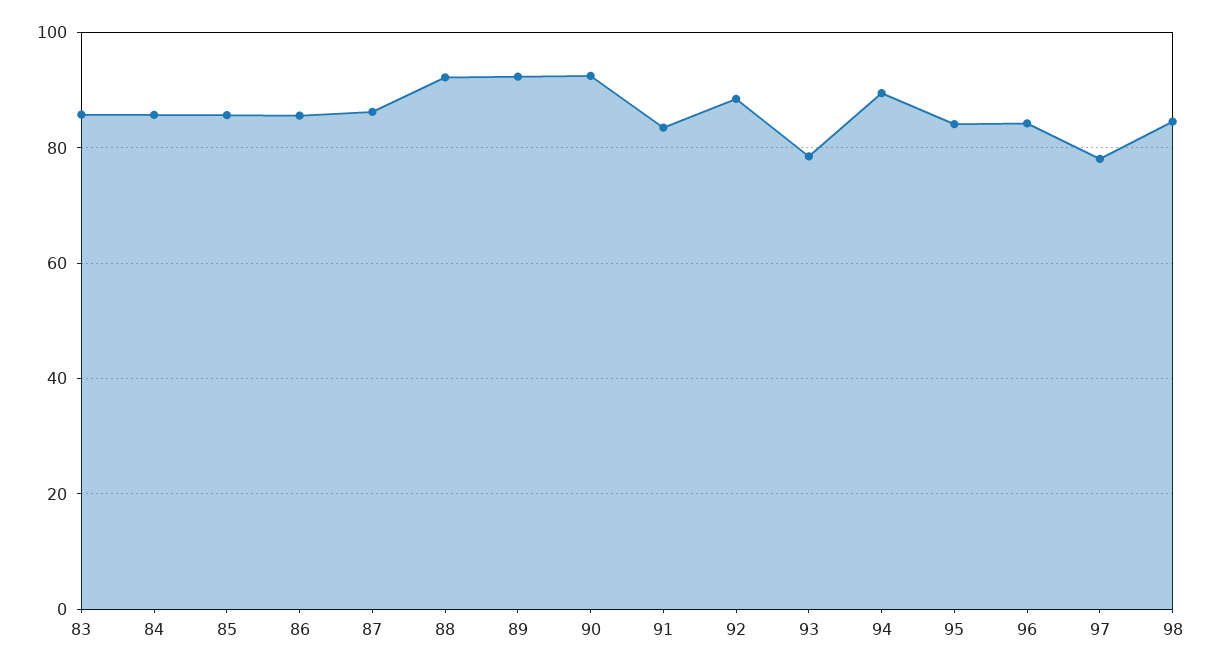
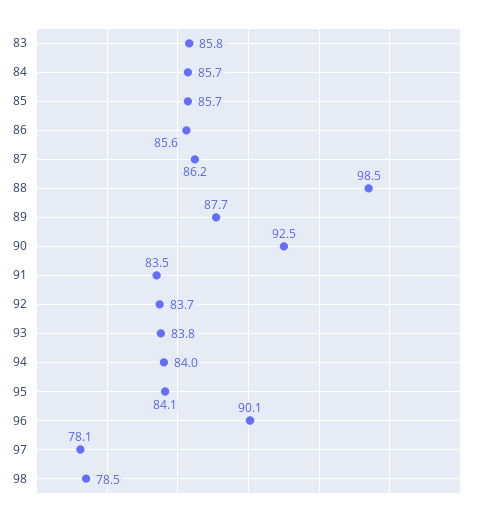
  {
    "83": 85.8,
    "84": 85.7,
    "85": 85.7,
    "86": 85.6,
    "87": 86.2,
-   "88": 92,
+   "88": 98.5,
-   "89": 92,
+   "89": 87.7,
    "90": 92.5,
    "91": 83.5,
-   "92": 88,
+   "92": 83.7,
-   "93": 78,
+   "93": 83.8,
-   "94": 90,
+   "94": 84,
    "95": 84.1,
-   "96": 84,
+   "96": 90.1,
    "97": 78.1,
-   "98": 84
+   "98": 78.5
  }

